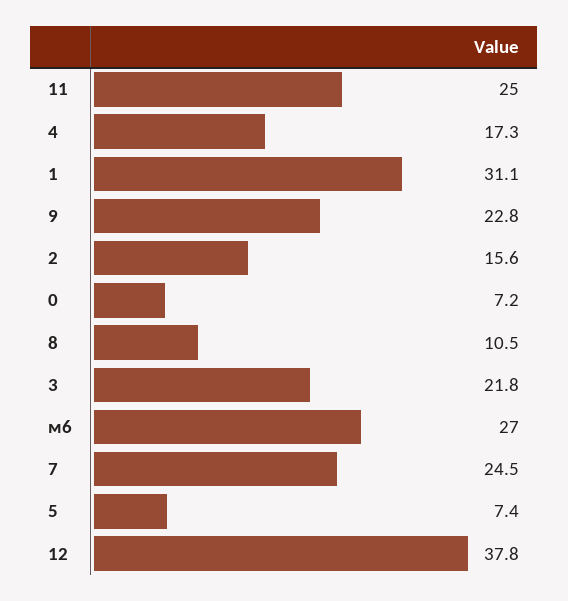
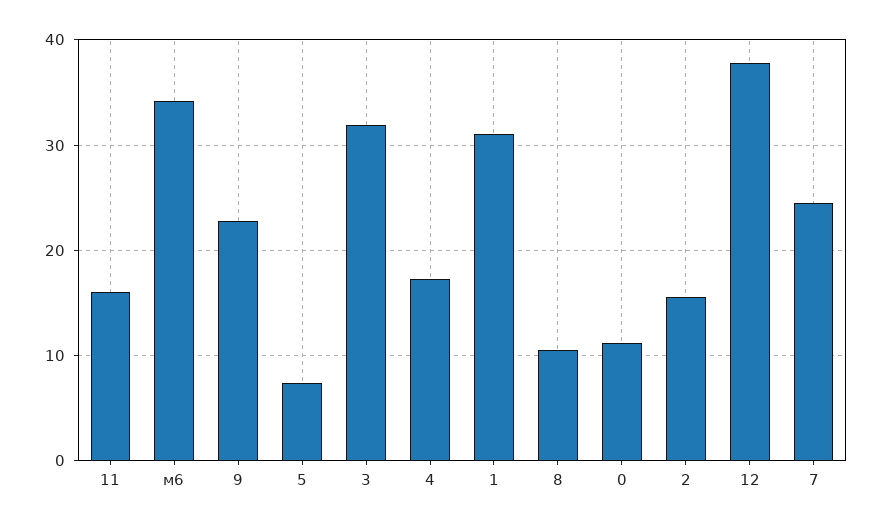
  {
-   "11": 25,
+   "11": 16,
    "4": 17.3,
    "1": 31.1,
    "9": 22.8,
    "2": 15.6,
-   "0": 7.2,
+   "0": 11,
    "8": 10.5,
-   "3": 21.8,
+   "3": 32,
-   "м6": 27,
+   "м6": 34,
    "7": 24.5,
    "5": 7.4,
    "12": 37.8
  }

